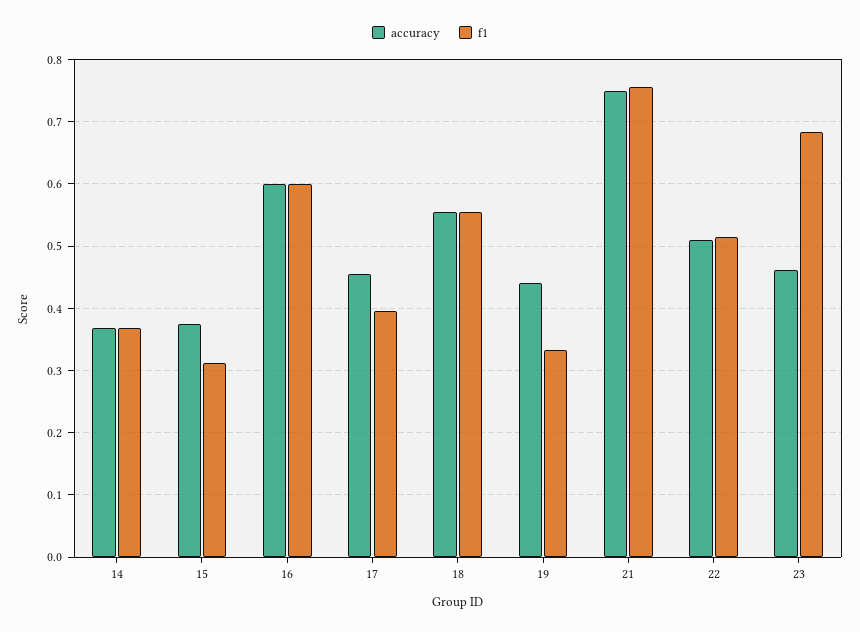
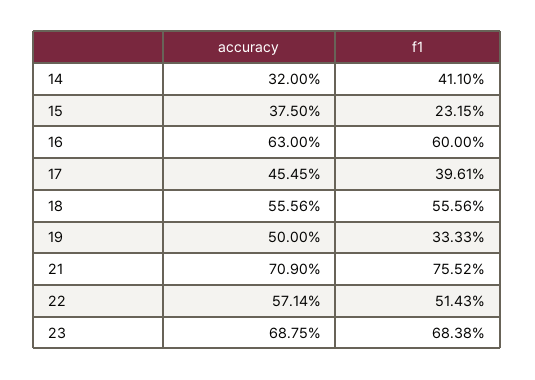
  {
    "accuracy": {
-     "14": 0.37,
+     "14": 0.32,
      "15": 0.375,
-     "16": 0.6,
+     "16": 0.63,
      "17": 0.4545,
      "18": 0.5556,
-     "19": 0.44,
+     "19": 0.5,
-     "21": 0.75,
+     "21": 0.709,
-     "22": 0.51,
+     "22": 0.5714,
-     "23": 0.46
+     "23": 0.6875
    },
    "f1": {
-     "14": 0.37,
+     "14": 0.411,
-     "15": 0.31,
+     "15": 0.2315,
      "16": 0.6,
      "17": 0.3961,
      "18": 0.5556,
      "19": 0.3333,
      "21": 0.7552,
      "22": 0.5143,
      "23": 0.6838
    }
  }

